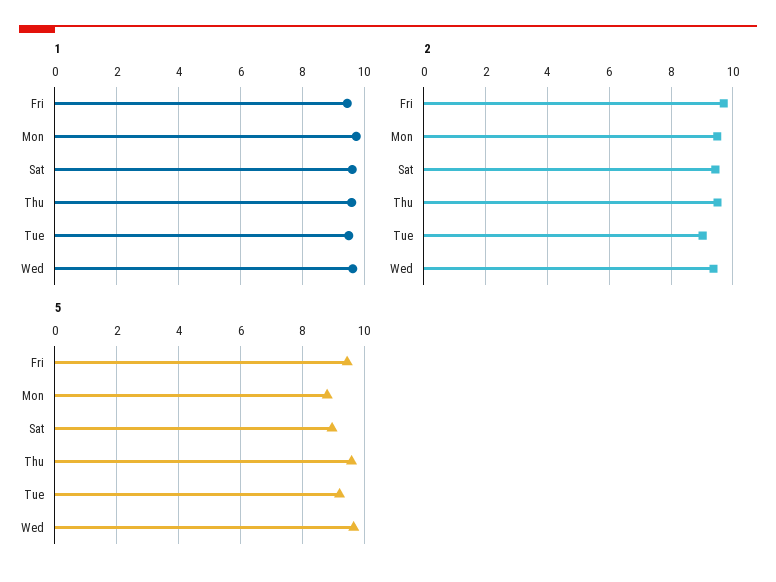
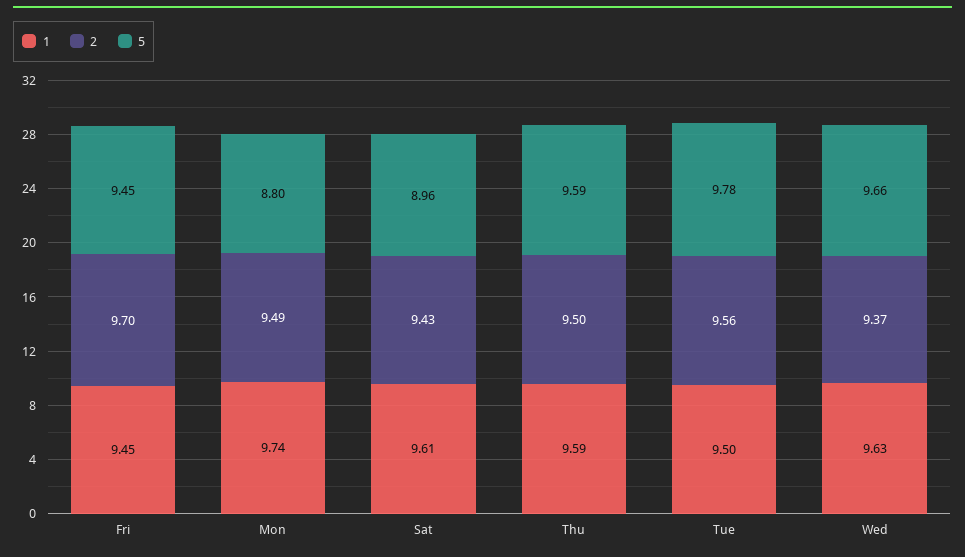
  {
    "1": {
      "Fri": 9.45,
      "Mon": 9.74,
      "Sat": 9.61,
      "Thu": 9.59,
      "Tue": 9.5,
      "Wed": 9.63
    },
    "2": {
      "Fri": 9.7,
      "Mon": 9.49,
      "Sat": 9.43,
      "Thu": 9.5,
-     "Tue": 9,
+     "Tue": 9.56,
      "Wed": 9.37
    },
    "5": {
      "Fri": 9.45,
      "Mon": 8.8,
      "Sat": 8.96,
      "Thu": 9.59,
-     "Tue": 9.2,
+     "Tue": 9.78,
      "Wed": 9.66
    }
  }

